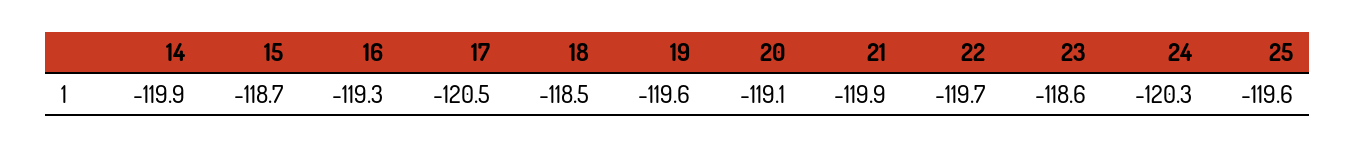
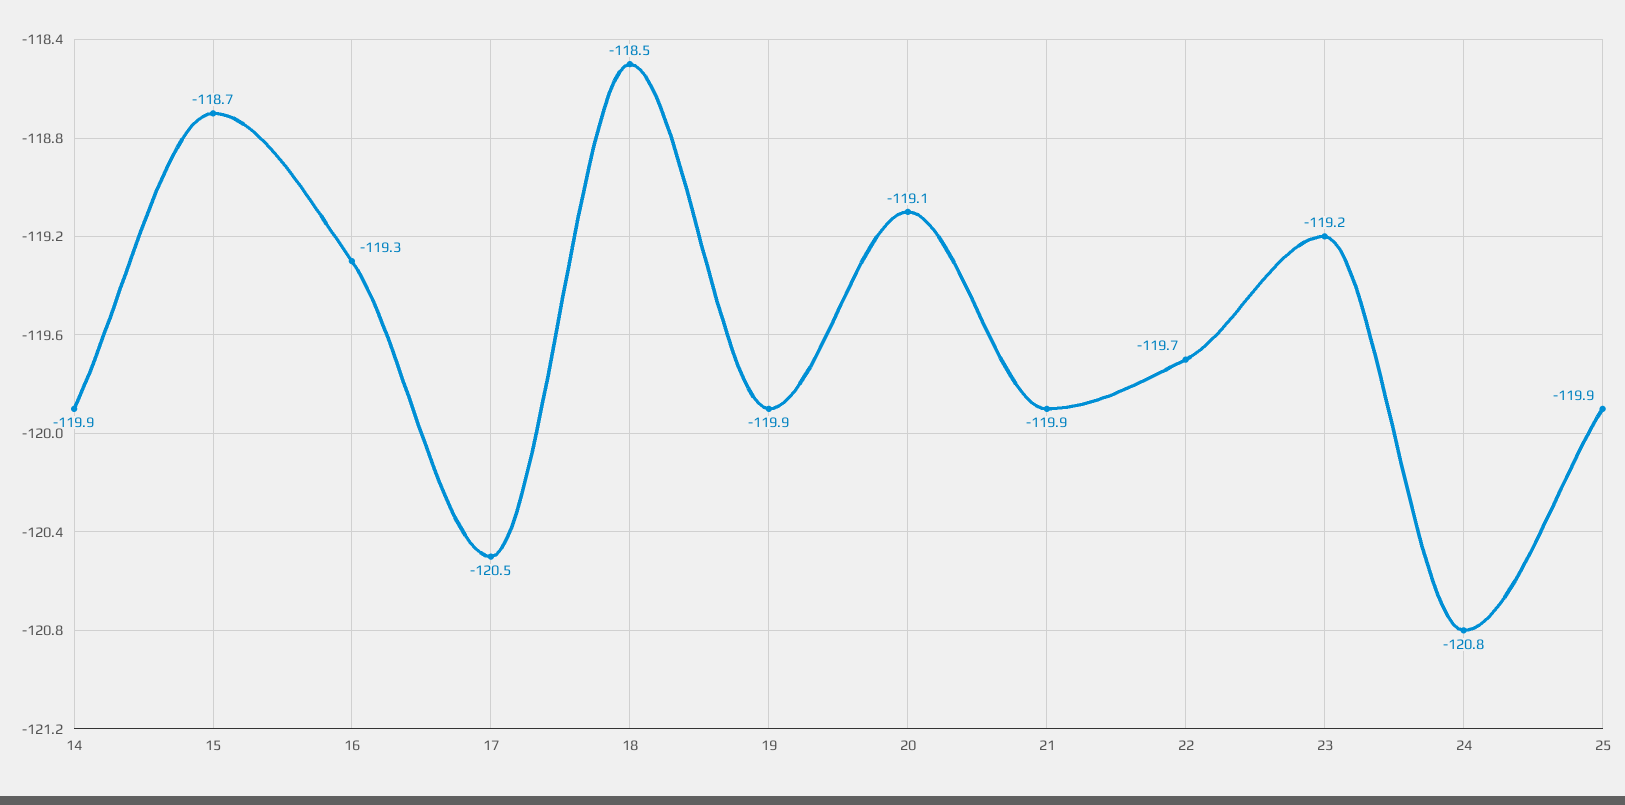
  {
    "14": -119.9,
    "15": -118.7,
    "16": -119.3,
    "17": -120.5,
    "18": -118.5,
-   "19": -119.6,
+   "19": -119.9,
    "20": -119.1,
    "21": -119.9,
    "22": -119.7,
-   "23": -118.6,
+   "23": -119.2,
-   "24": -120.3,
+   "24": -120.8,
-   "25": -119.6
+   "25": -119.9
  }

